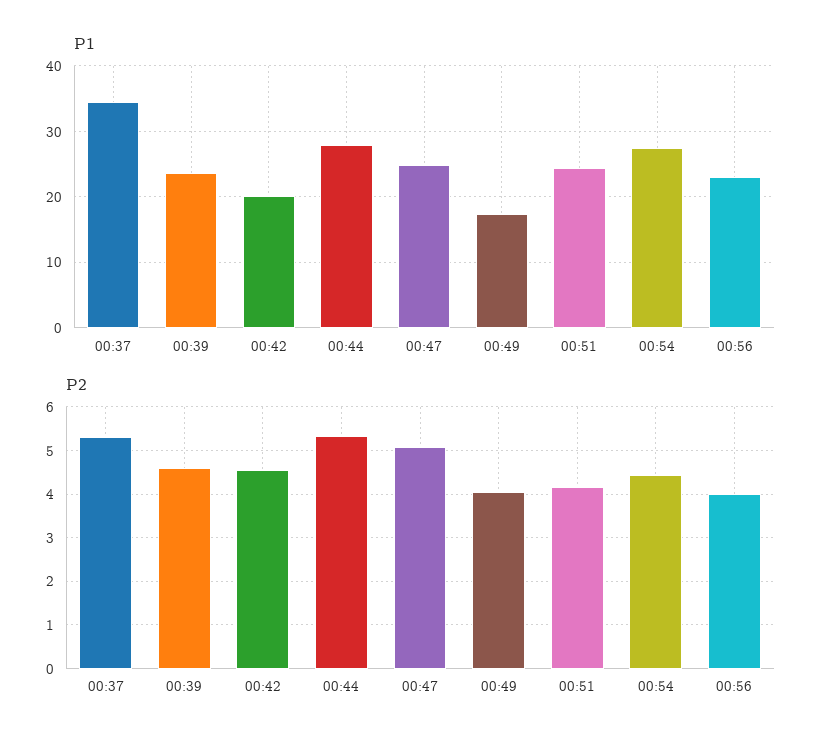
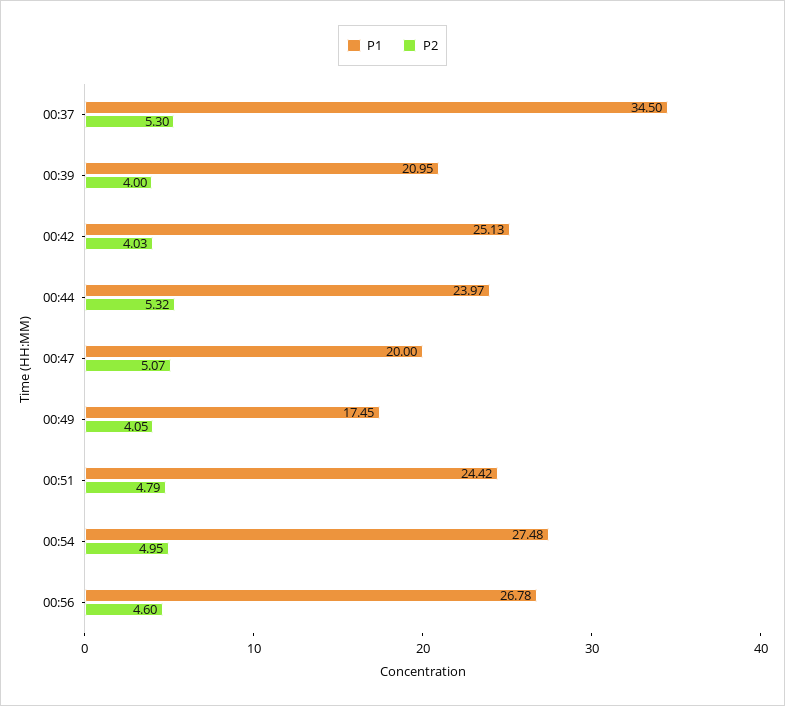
  {
    "P1": {
      "00:37": 34.5,
-     "00:39": 24,
+     "00:39": 20.95,
-     "00:42": 20,
+     "00:42": 25.13,
-     "00:44": 28,
+     "00:44": 23.97,
-     "00:47": 25,
+     "00:47": 20,
      "00:49": 17.45,
      "00:51": 24.42,
      "00:54": 27.48,
-     "00:56": 23
+     "00:56": 26.78
    },
    "P2": {
      "00:37": 5.3,
-     "00:39": 4.6,
+     "00:39": 4,
-     "00:42": 4.6,
+     "00:42": 4.03,
      "00:44": 5.32,
      "00:47": 5.07,
      "00:49": 4.05,
-     "00:51": 4.2,
+     "00:51": 4.79,
-     "00:54": 4.4,
+     "00:54": 4.95,
-     "00:56": 4
+     "00:56": 4.6
    }
  }

